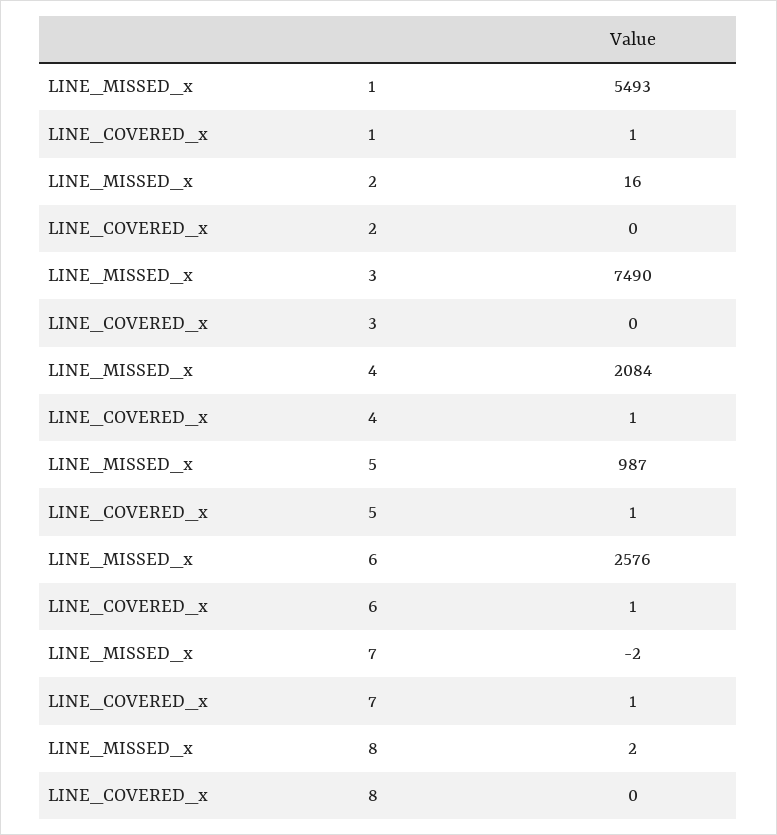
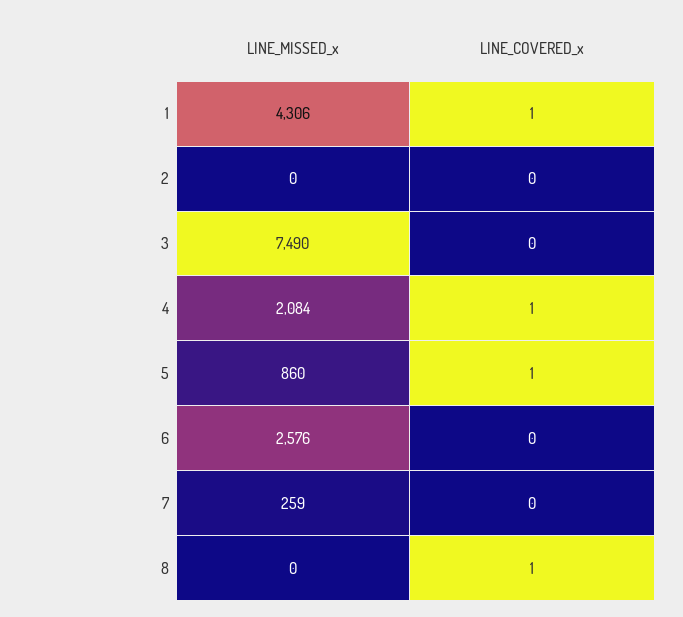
  {
    "LINE_MISSED_x": {
-     "1": 5493,
+     "1": 4306,
-     "2": 16,
+     "2": 0,
      "3": 7490,
      "4": 2084,
-     "5": 987,
+     "5": 860,
      "6": 2576,
-     "7": -2,
+     "7": 259,
-     "8": 2
+     "8": 0
    },
    "LINE_COVERED_x": {
      "1": 1,
      "2": 0,
      "3": 0,
      "4": 1,
      "5": 1,
-     "6": 1,
+     "6": 0,
-     "7": 1,
+     "7": 0,
-     "8": 0
+     "8": 1
    }
  }

